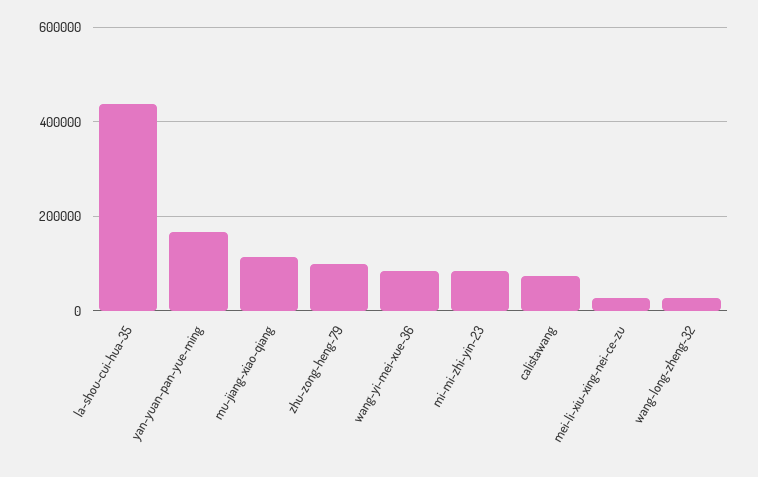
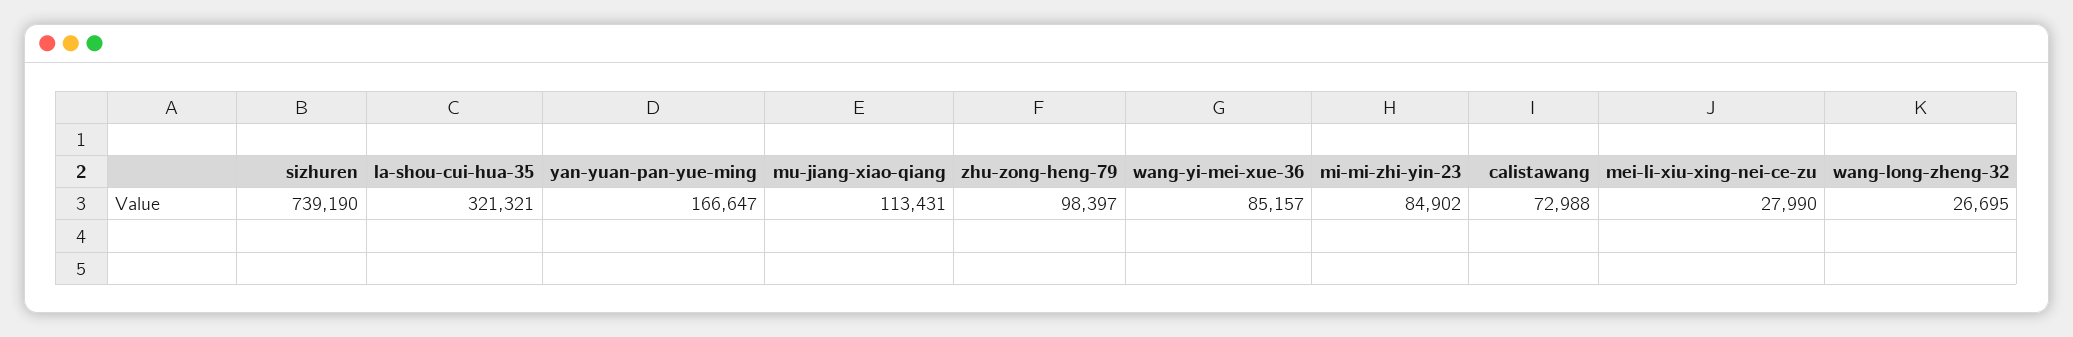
  {
-   "la-shou-cui-hua-35": 440000,
+   "la-shou-cui-hua-35": 321321,
    "yan-yuan-pan-yue-ming": 166647,
    "mu-jiang-xiao-qiang": 113431,
    "zhu-zong-heng-79": 98397,
    "wang-yi-mei-xue-36": 85157,
    "mi-mi-zhi-yin-23": 84902,
    "calistawang": 72988,
    "mei-li-xiu-xing-nei-ce-zu": 27990,
-   "wang-long-zheng-32": 26695
+   "wang-long-zheng-32": 26695,
+   "sizhuren": 739190
  }

